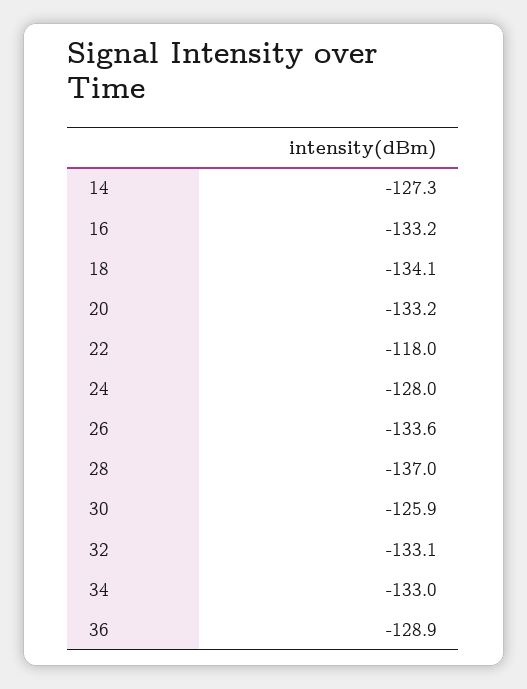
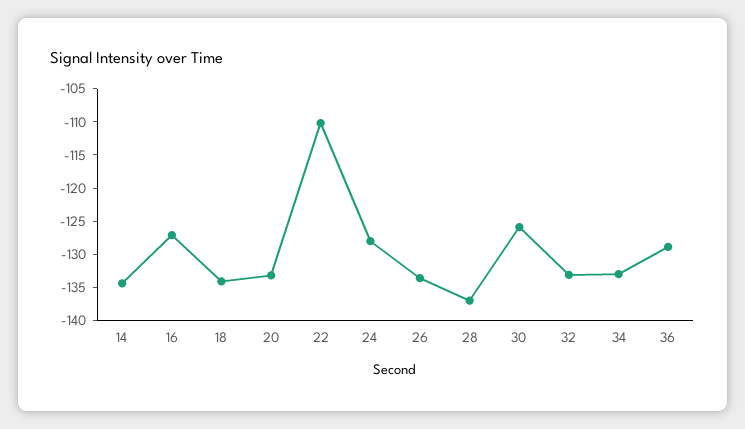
  {
-   "14": -127.3,
+   "14": -135,
-   "16": -133.2,
+   "16": -127.5,
    "18": -134.1,
    "20": -133.2,
-   "22": -118,
+   "22": -110,
    "24": -128,
    "26": -133.6,
    "28": -137,
    "30": -125.9,
    "32": -133.1,
    "34": -133,
    "36": -128.9
  }

